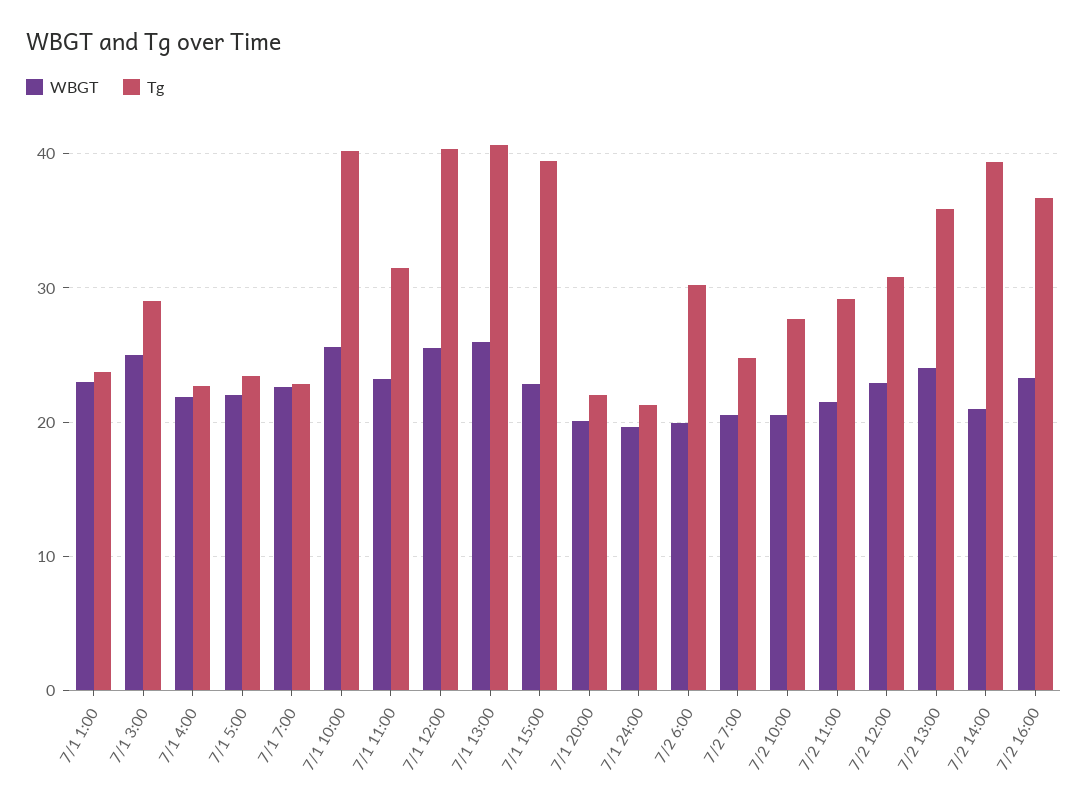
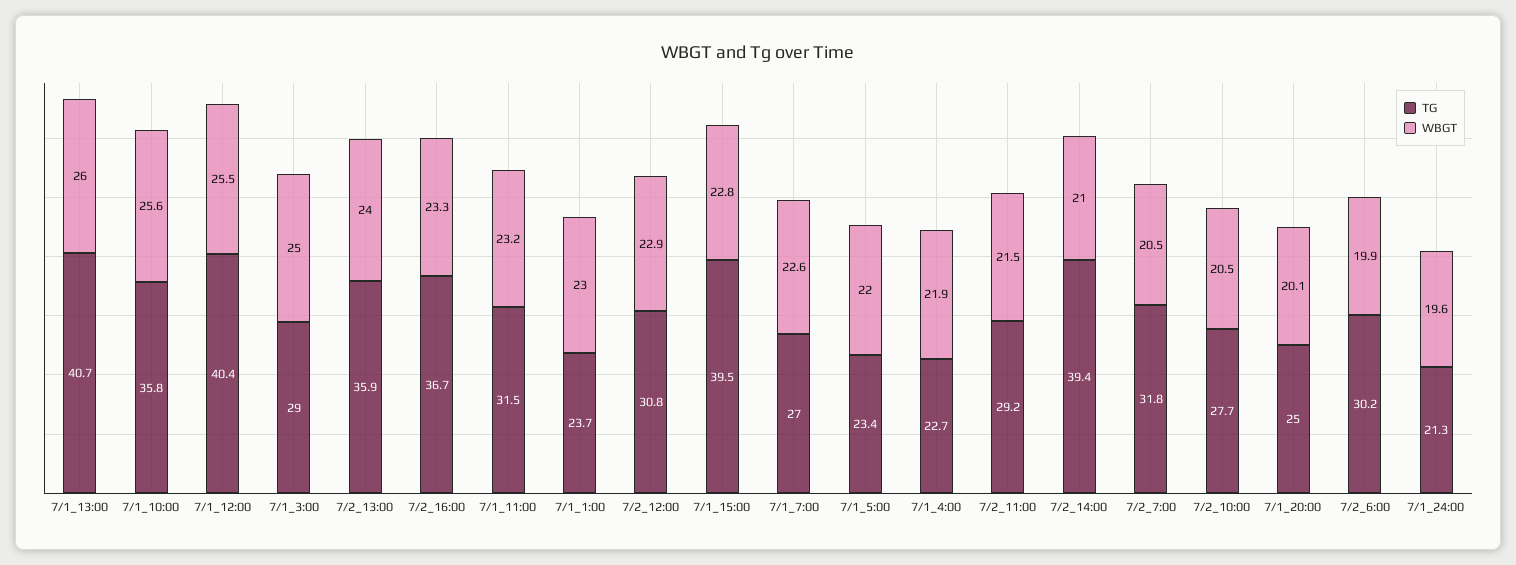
  {
    "WBGT": {
      "7/1 1:00": 23,
      "7/1 3:00": 25,
      "7/1 4:00": 21.9,
      "7/1 5:00": 22,
      "7/1 7:00": 22.6,
      "7/1 10:00": 25.6,
      "7/1 11:00": 23.2,
      "7/1 12:00": 25.5,
      "7/1 13:00": 26,
      "7/1 15:00": 22.8,
      "7/1 20:00": 20.1,
      "7/1 24:00": 19.6,
      "7/2 6:00": 19.9,
      "7/2 7:00": 20.5,
      "7/2 10:00": 20.5,
      "7/2 11:00": 21.5,
      "7/2 12:00": 22.9,
      "7/2 13:00": 24,
      "7/2 14:00": 21,
      "7/2 16:00": 23.3
    },
    "Tg": {
      "7/1 1:00": 23.7,
      "7/1 3:00": 29,
      "7/1 4:00": 22.7,
      "7/1 5:00": 23.4,
-     "7/1 7:00": 23,
+     "7/1 7:00": 27,
-     "7/1 10:00": 40,
+     "7/1 10:00": 35.8,
      "7/1 11:00": 31.5,
      "7/1 12:00": 40.4,
      "7/1 13:00": 40.7,
      "7/1 15:00": 39.5,
-     "7/1 20:00": 22,
+     "7/1 20:00": 25,
      "7/1 24:00": 21.3,
      "7/2 6:00": 30.2,
-     "7/2 7:00": 25,
+     "7/2 7:00": 31.8,
      "7/2 10:00": 27.7,
      "7/2 11:00": 29.2,
      "7/2 12:00": 30.8,
      "7/2 13:00": 35.9,
      "7/2 14:00": 39.4,
      "7/2 16:00": 36.7
    }
  }

